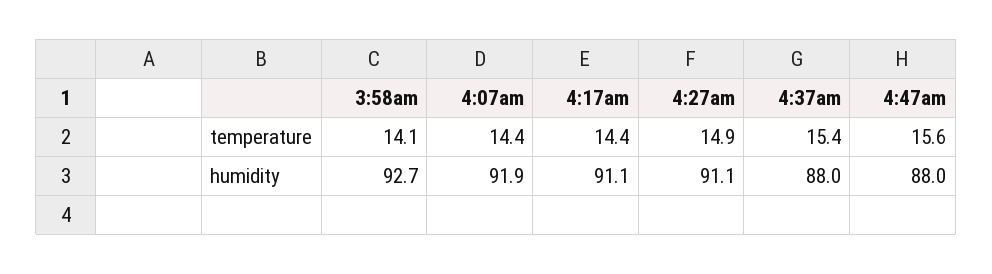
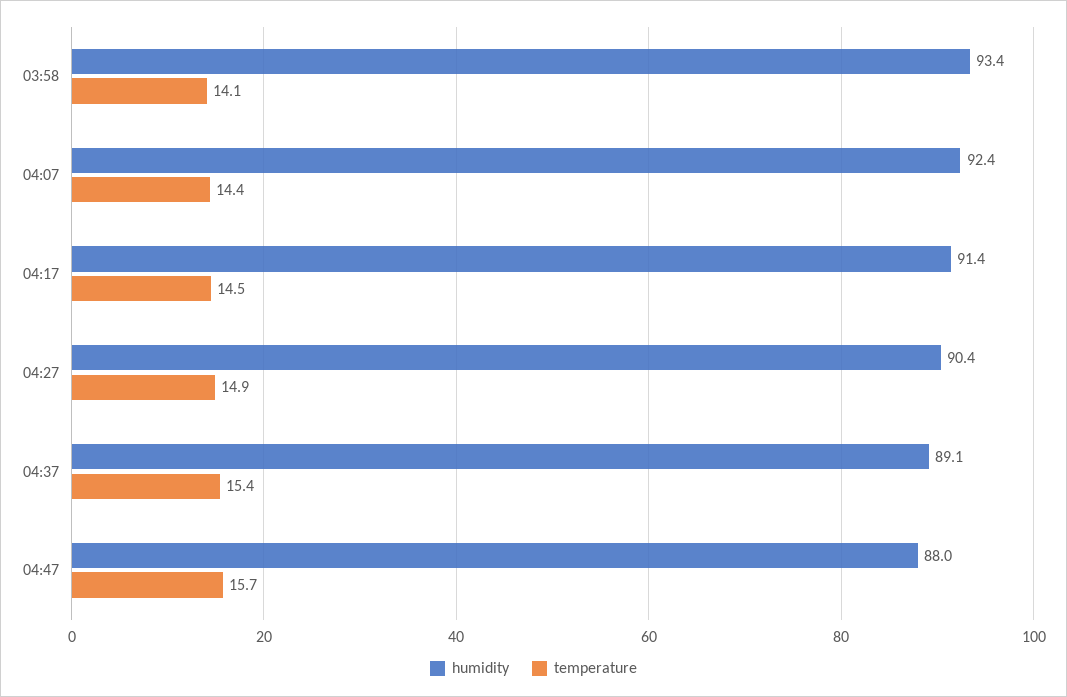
  {
    "temperature": {
      "3:58am": 14.1,
      "4:07am": 14.4,
-     "4:17am": 14.4,
+     "4:17am": 14.5,
      "4:27am": 14.9,
      "4:37am": 15.4,
-     "4:47am": 15.6
+     "4:47am": 15.7
    },
    "humidity": {
-     "3:58am": 92.7,
+     "3:58am": 93.4,
-     "4:07am": 91.9,
+     "4:07am": 92.4,
-     "4:17am": 91.1,
+     "4:17am": 91.4,
-     "4:27am": 91.1,
+     "4:27am": 90.4,
-     "4:37am": 88,
+     "4:37am": 89.1,
      "4:47am": 88
    }
  }

